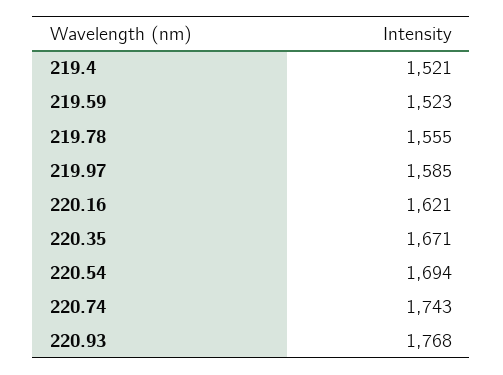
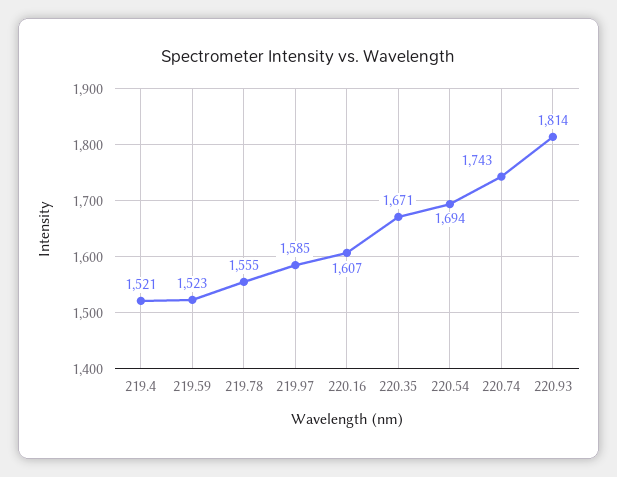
  {
    "219.4": 1521,
    "219.59": 1523,
    "219.78": 1555,
    "219.97": 1585,
-   "220.16": 1621,
+   "220.16": 1607,
    "220.35": 1671,
    "220.54": 1694,
    "220.74": 1743,
-   "220.93": 1768
+   "220.93": 1814
  }

